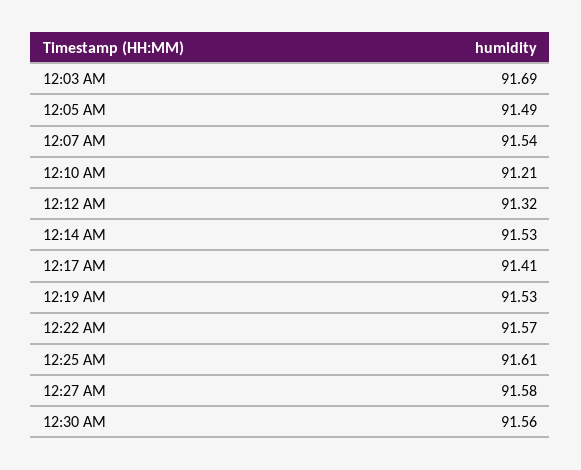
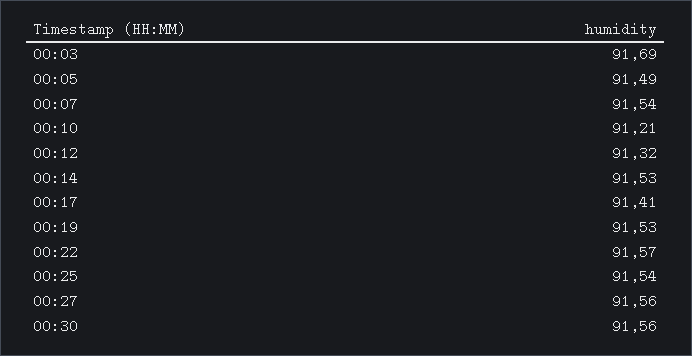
  {
    "12:03 AM": 91.69,
    "12:05 AM": 91.49,
    "12:07 AM": 91.54,
    "12:10 AM": 91.21,
    "12:12 AM": 91.32,
    "12:14 AM": 91.53,
    "12:17 AM": 91.41,
    "12:19 AM": 91.53,
    "12:22 AM": 91.57,
-   "12:25 AM": 91.61,
+   "12:25 AM": 91.54,
-   "12:27 AM": 91.58,
+   "12:27 AM": 91.56,
    "12:30 AM": 91.56
  }

